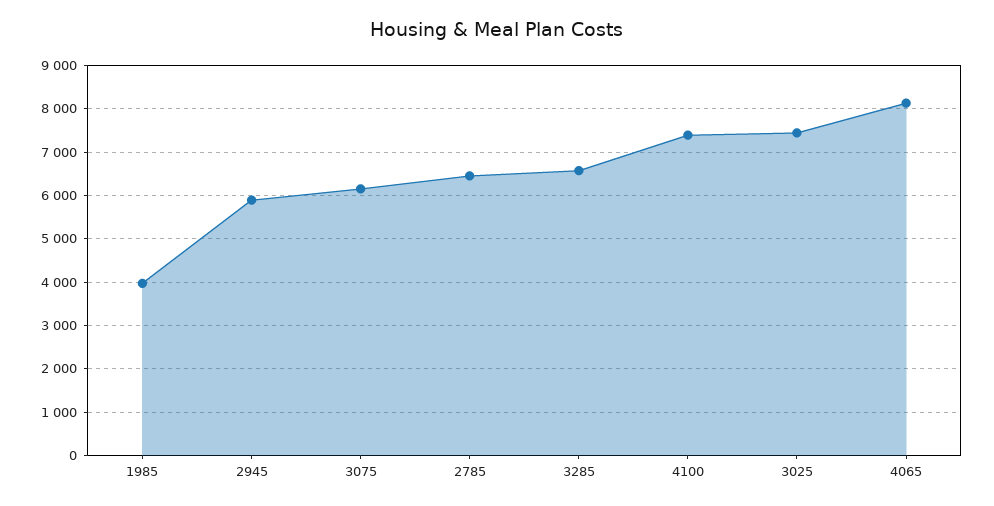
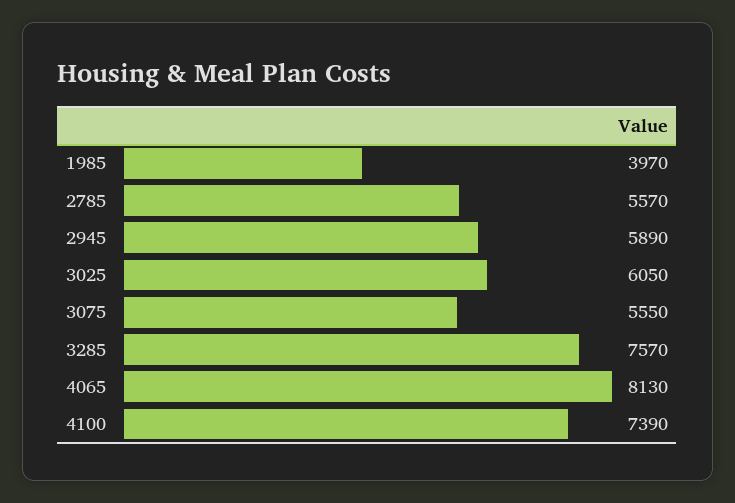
  {
    "1985": 3970,
    "2945": 5890,
-   "3075": 6200,
+   "3075": 5550,
-   "2785": 6400,
+   "2785": 5570,
-   "3285": 6600,
+   "3285": 7570,
    "4100": 7390,
-   "3025": 7400,
+   "3025": 6050,
    "4065": 8130
  }

